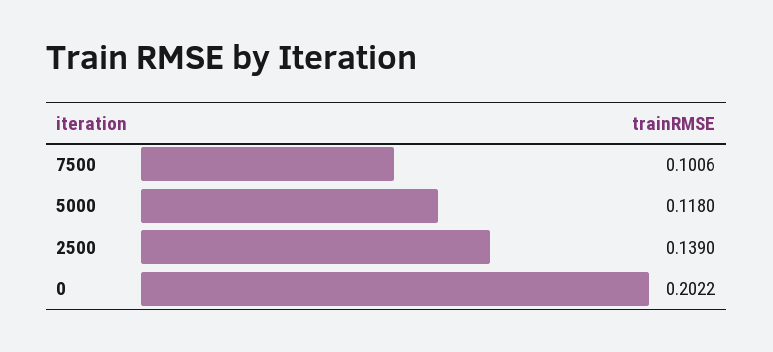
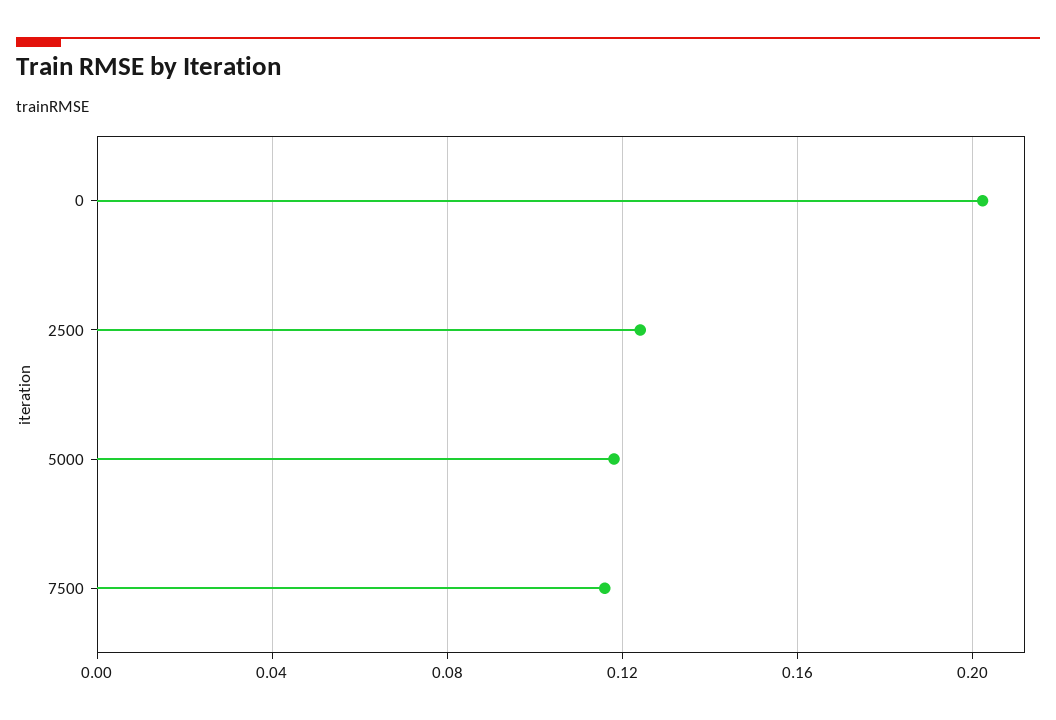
  {
-   "7500": 0.1006,
+   "7500": 0.115,
    "5000": 0.118,
-   "2500": 0.139,
+   "2500": 0.125,
    "0": 0.2022
  }

